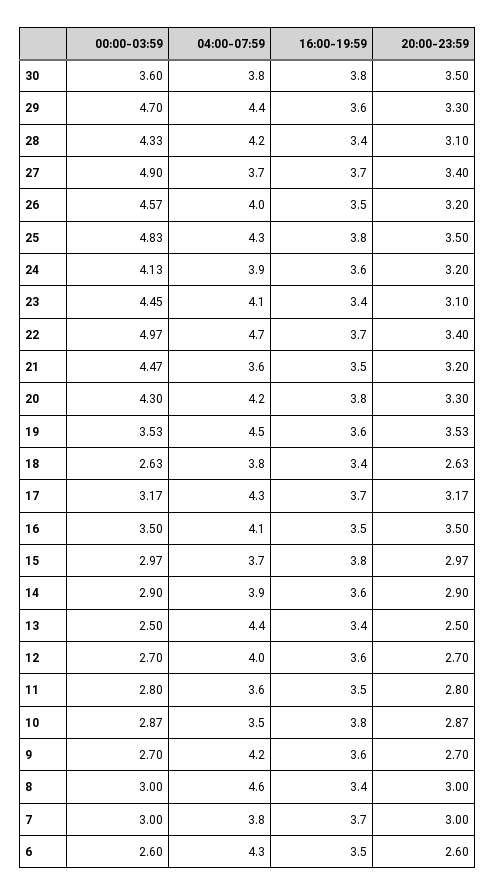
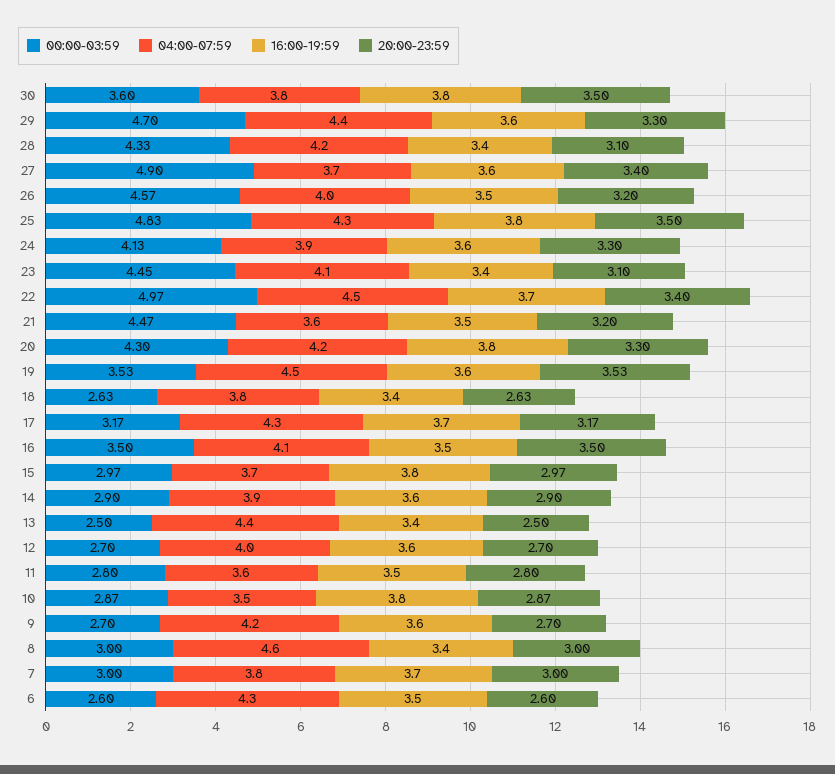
  {
    "00:00-03:59": {
      "30": 3.6,
      "29": 4.7,
      "28": 4.33,
      "27": 4.9,
      "26": 4.57,
      "25": 4.83,
      "24": 4.13,
      "23": 4.45,
      "22": 4.97,
      "21": 4.47,
      "20": 4.3,
      "19": 3.53,
      "18": 2.63,
      "17": 3.17,
      "16": 3.5,
      "15": 2.97,
      "14": 2.9,
      "13": 2.5,
      "12": 2.7,
      "11": 2.8,
      "10": 2.87,
      "9": 2.7,
      "8": 3,
      "7": 3,
      "6": 2.6
    },
    "04:00-07:59": {
      "30": 3.8,
      "29": 4.4,
      "28": 4.2,
      "27": 3.7,
      "26": 4,
      "25": 4.3,
      "24": 3.9,
      "23": 4.1,
-     "22": 4.7,
+     "22": 4.5,
      "21": 3.6,
      "20": 4.2,
      "19": 4.5,
      "18": 3.8,
      "17": 4.3,
      "16": 4.1,
      "15": 3.7,
      "14": 3.9,
      "13": 4.4,
      "12": 4,
      "11": 3.6,
      "10": 3.5,
      "9": 4.2,
      "8": 4.6,
      "7": 3.8,
      "6": 4.3
    },
    "16:00-19:59": {
      "30": 3.8,
      "29": 3.6,
      "28": 3.4,
-     "27": 3.7,
+     "27": 3.6,
      "26": 3.5,
      "25": 3.8,
      "24": 3.6,
      "23": 3.4,
      "22": 3.7,
      "21": 3.5,
      "20": 3.8,
      "19": 3.6,
      "18": 3.4,
      "17": 3.7,
      "16": 3.5,
      "15": 3.8,
      "14": 3.6,
      "13": 3.4,
      "12": 3.6,
      "11": 3.5,
      "10": 3.8,
      "9": 3.6,
      "8": 3.4,
      "7": 3.7,
      "6": 3.5
    },
    "20:00-23:59": {
      "30": 3.5,
      "29": 3.3,
      "28": 3.1,
      "27": 3.4,
      "26": 3.2,
      "25": 3.5,
-     "24": 3.2,
+     "24": 3.3,
      "23": 3.1,
      "22": 3.4,
      "21": 3.2,
      "20": 3.3,
      "19": 3.53,
      "18": 2.63,
      "17": 3.17,
      "16": 3.5,
      "15": 2.97,
      "14": 2.9,
      "13": 2.5,
      "12": 2.7,
      "11": 2.8,
      "10": 2.87,
      "9": 2.7,
      "8": 3,
      "7": 3,
      "6": 2.6
    }
  }

